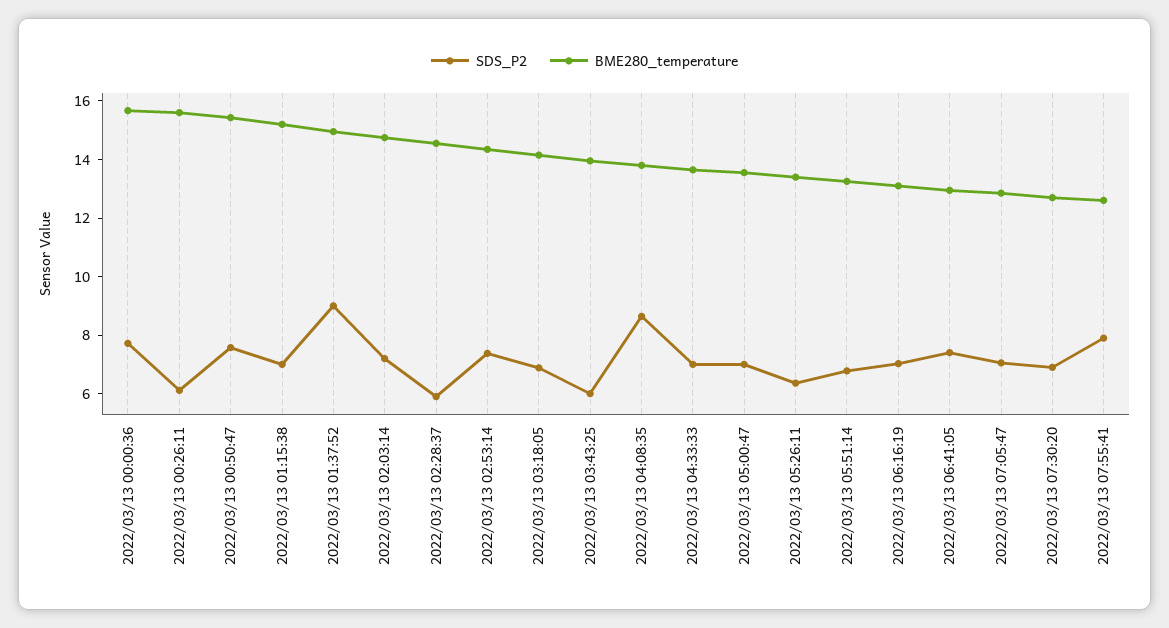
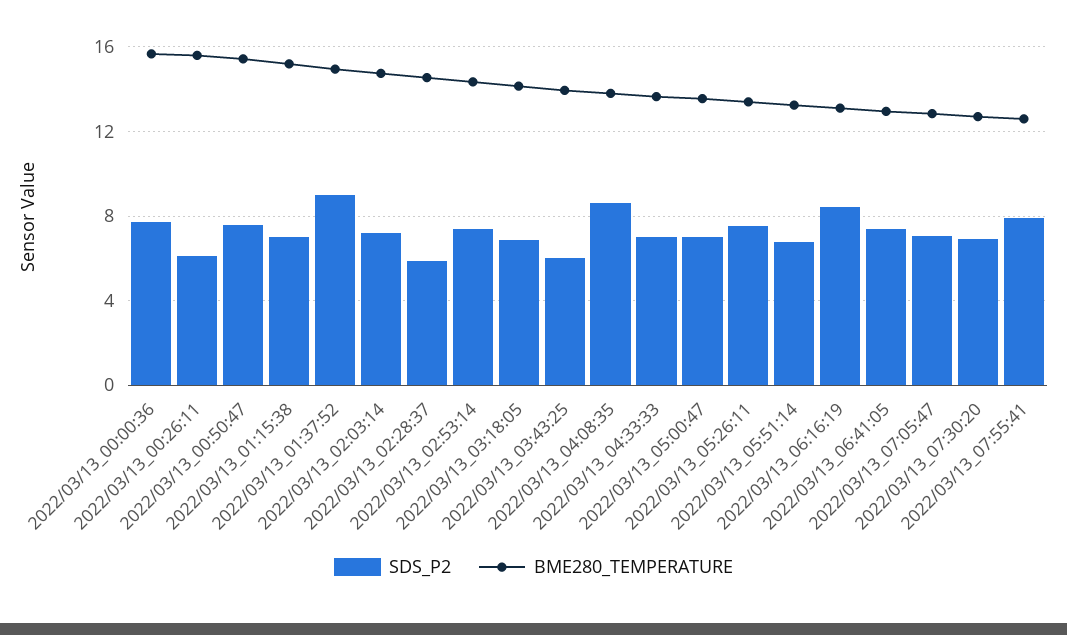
  {
    "SDS_P2": {
      "2022/03/13 00:00:36": 7.5,
      "2022/03/13 00:26:11": 6,
      "2022/03/13 00:50:47": 7.5,
      "2022/03/13 01:15:38": 7,
      "2022/03/13 01:37:52": 9,
      "2022/03/13 02:03:14": 7,
      "2022/03/13 02:28:37": 6,
      "2022/03/13 02:53:14": 7.5,
      "2022/03/13 03:18:05": 7,
      "2022/03/13 03:43:25": 6,
      "2022/03/13 04:08:35": 8.5,
      "2022/03/13 04:33:33": 7,
      "2022/03/13 05:00:47": 7,
-     "2022/03/13 05:26:11": 6.5,
+     "2022/03/13 05:26:11": 7.5,
      "2022/03/13 05:51:14": 7,
-     "2022/03/13 06:16:19": 7,
+     "2022/03/13 06:16:19": 8.5,
      "2022/03/13 06:41:05": 7.5,
      "2022/03/13 07:05:47": 7,
      "2022/03/13 07:30:20": 7,
      "2022/03/13 07:55:41": 8
    },
    "BME280_temperature": {
      "2022/03/13 00:00:36": 15.5,
      "2022/03/13 00:26:11": 15.5,
      "2022/03/13 00:50:47": 15.5,
      "2022/03/13 01:15:38": 15,
      "2022/03/13 01:37:52": 15,
      "2022/03/13 02:03:14": 15,
      "2022/03/13 02:28:37": 14.5,
      "2022/03/13 02:53:14": 14.5,
      "2022/03/13 03:18:05": 14,
      "2022/03/13 03:43:25": 14,
      "2022/03/13 04:08:35": 14,
      "2022/03/13 04:33:33": 13.5,
      "2022/03/13 05:00:47": 13.5,
      "2022/03/13 05:26:11": 13.5,
      "2022/03/13 05:51:14": 13.5,
      "2022/03/13 06:16:19": 13,
      "2022/03/13 06:41:05": 13,
      "2022/03/13 07:05:47": 13,
      "2022/03/13 07:30:20": 12.5,
      "2022/03/13 07:55:41": 12.5
    }
  }

